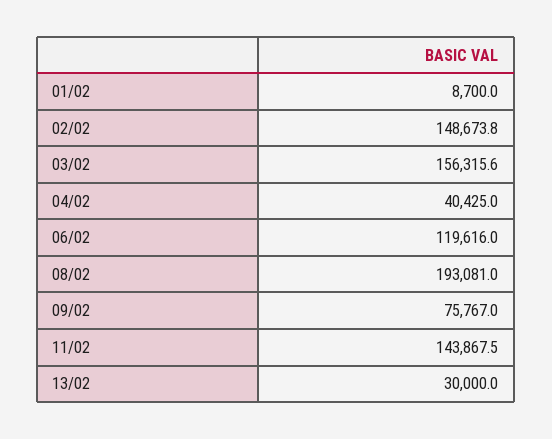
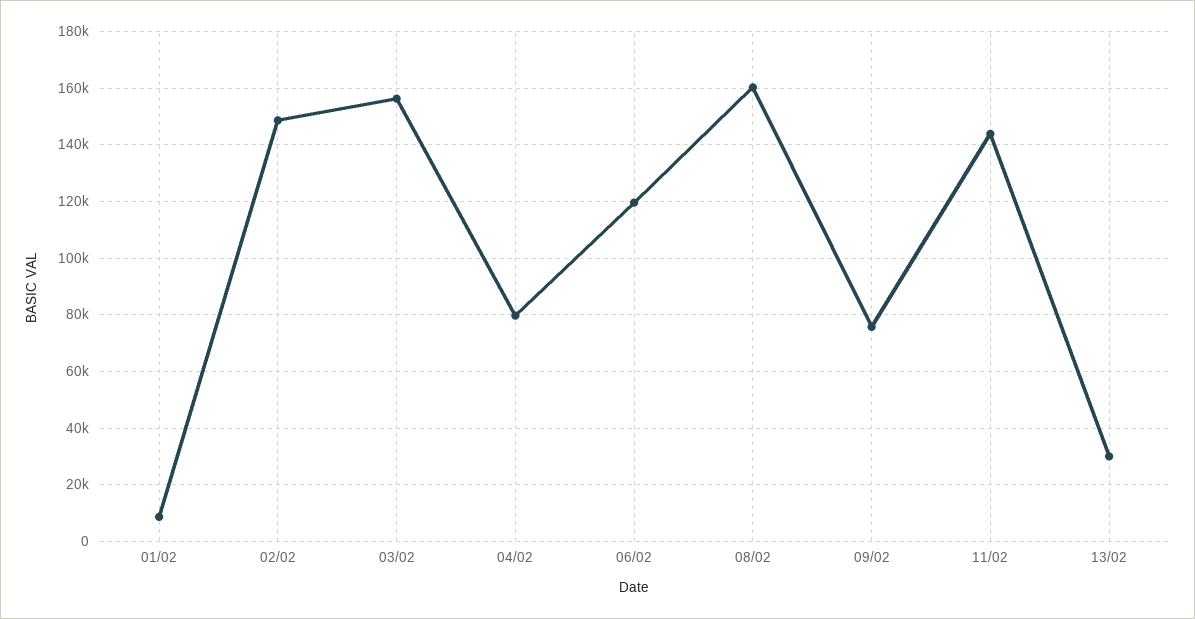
  {
    "01/02": 8700,
    "02/02": 148673.8,
    "03/02": 156315.6,
-   "04/02": 40425,
+   "04/02": 80000,
    "06/02": 119616,
-   "08/02": 193081,
+   "08/02": 160000,
    "09/02": 75767,
    "11/02": 143867.5,
    "13/02": 30000
  }

